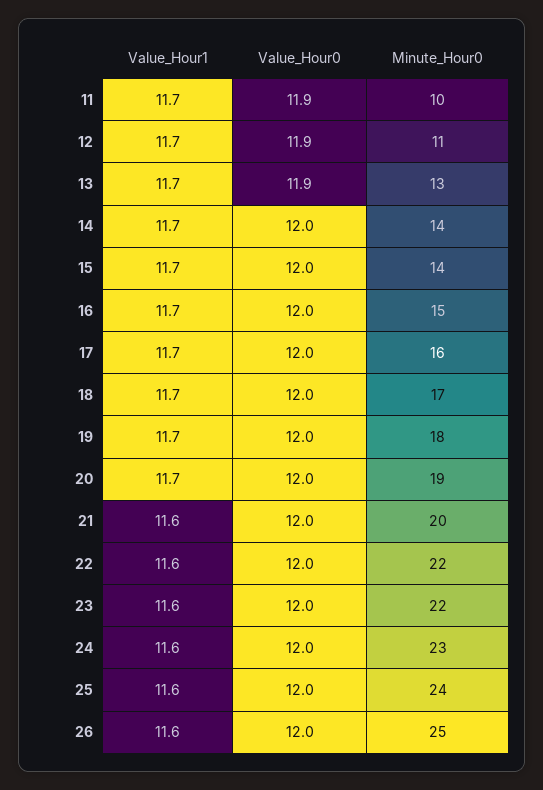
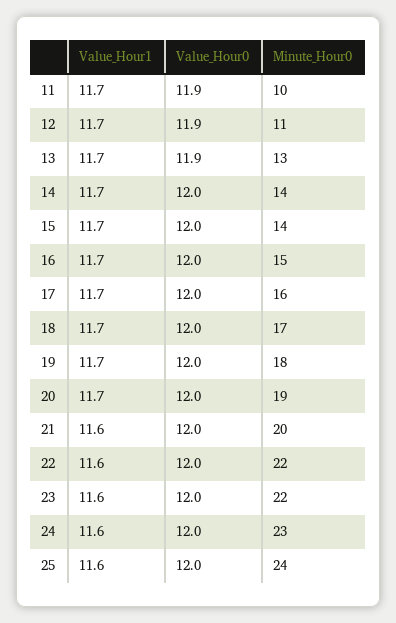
  {
    "Value_Hour1": {
      "11": 11.7,
      "12": 11.7,
      "13": 11.7,
      "14": 11.7,
      "15": 11.7,
      "16": 11.7,
      "17": 11.7,
      "18": 11.7,
      "19": 11.7,
      "20": 11.7,
      "21": 11.6,
      "22": 11.6,
      "23": 11.6,
      "24": 11.6,
-     "25": 11.6,
+     "25": 11.6
-     "26": 11.6
    },
    "Value_Hour0": {
      "11": 11.9,
      "12": 11.9,
      "13": 11.9,
      "14": 12,
      "15": 12,
      "16": 12,
      "17": 12,
      "18": 12,
      "19": 12,
      "20": 12,
      "21": 12,
      "22": 12,
      "23": 12,
      "24": 12,
-     "25": 12,
+     "25": 12
-     "26": 12
    },
    "Minute_Hour0": {
      "11": 10,
      "12": 11,
      "13": 13,
      "14": 14,
      "15": 14,
      "16": 15,
      "17": 16,
      "18": 17,
      "19": 18,
      "20": 19,
      "21": 20,
      "22": 22,
      "23": 22,
      "24": 23,
-     "25": 24,
+     "25": 24
-     "26": 25
    }
  }

